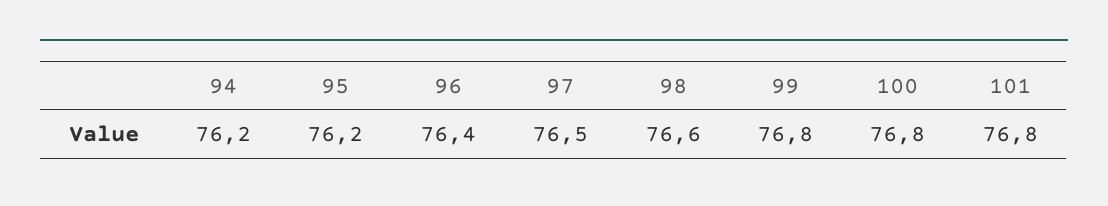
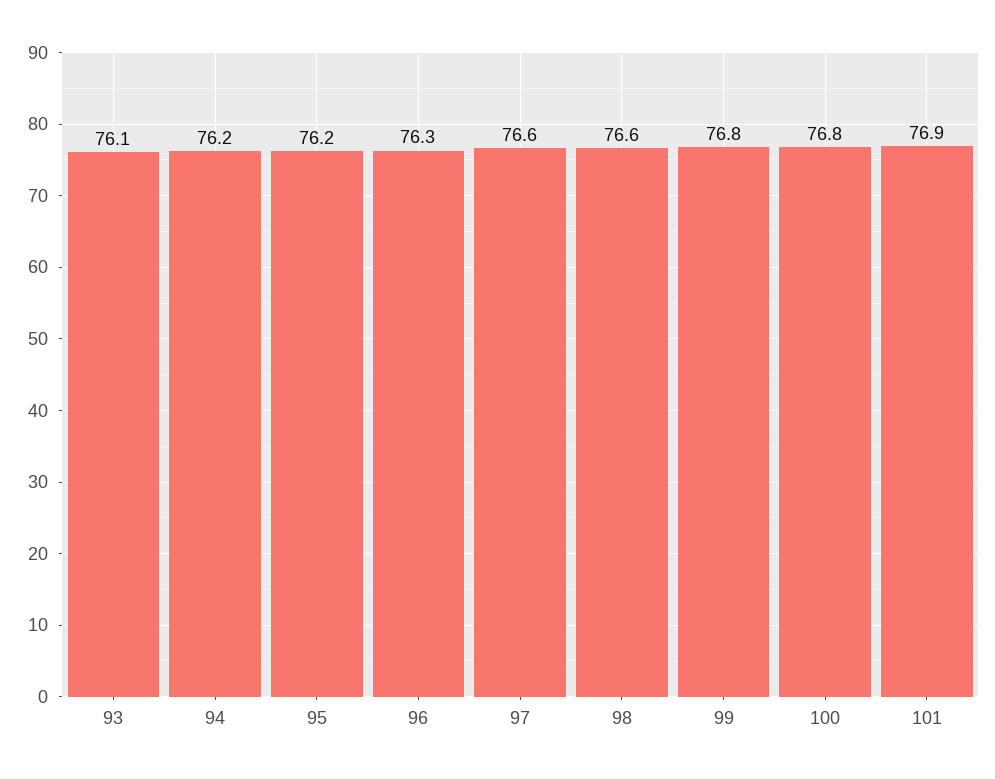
  {
    "94": 76.2,
    "95": 76.2,
-   "96": 76.4,
+   "96": 76.3,
-   "97": 76.5,
+   "97": 76.6,
    "98": 76.6,
    "99": 76.8,
    "100": 76.8,
-   "101": 76.8
+   "101": 76.9,
+   "93": 76.1
  }

